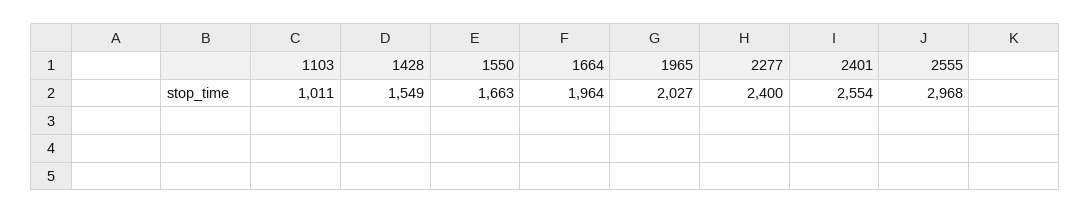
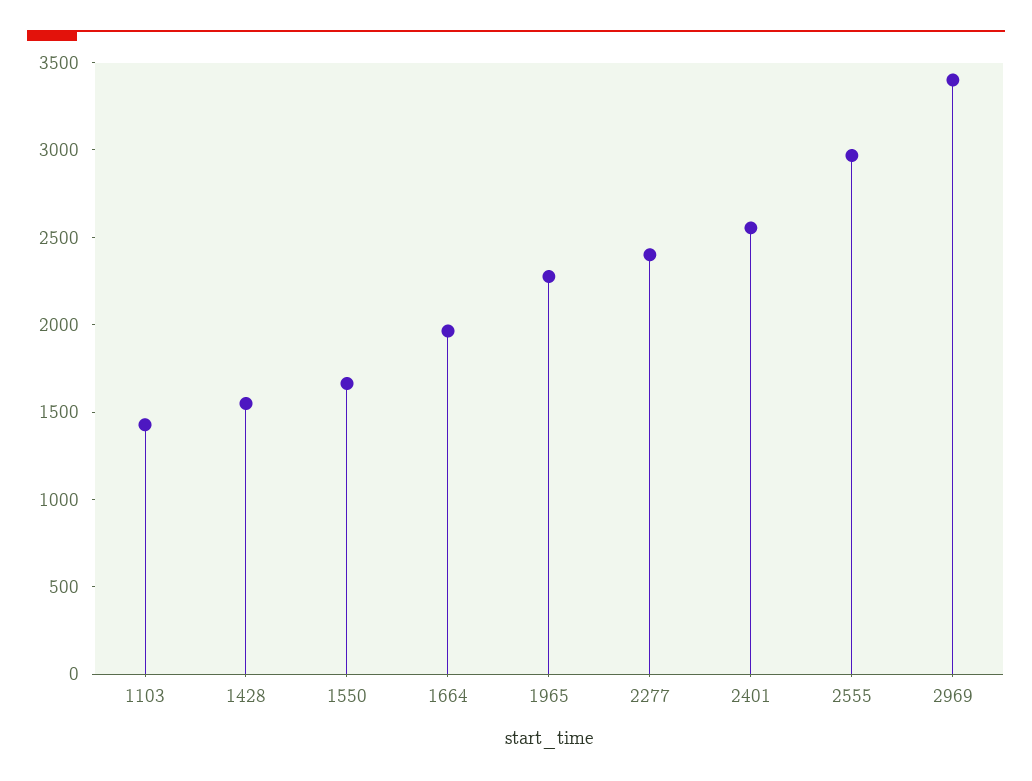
  {
-   "1103": 1011,
+   "1103": 1400,
    "1428": 1549,
    "1550": 1663,
    "1664": 1964,
-   "1965": 2027,
+   "1965": 2300,
    "2277": 2400,
    "2401": 2554,
-   "2555": 2968
+   "2555": 2968,
+   "2969": 3400
  }

